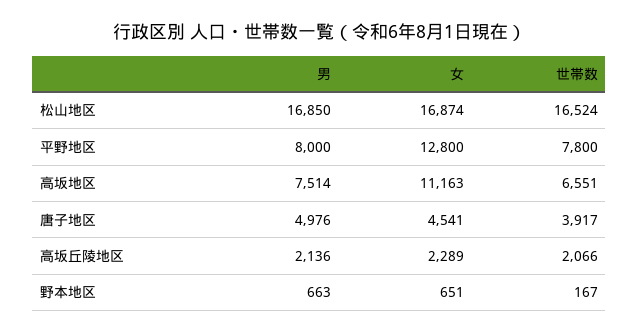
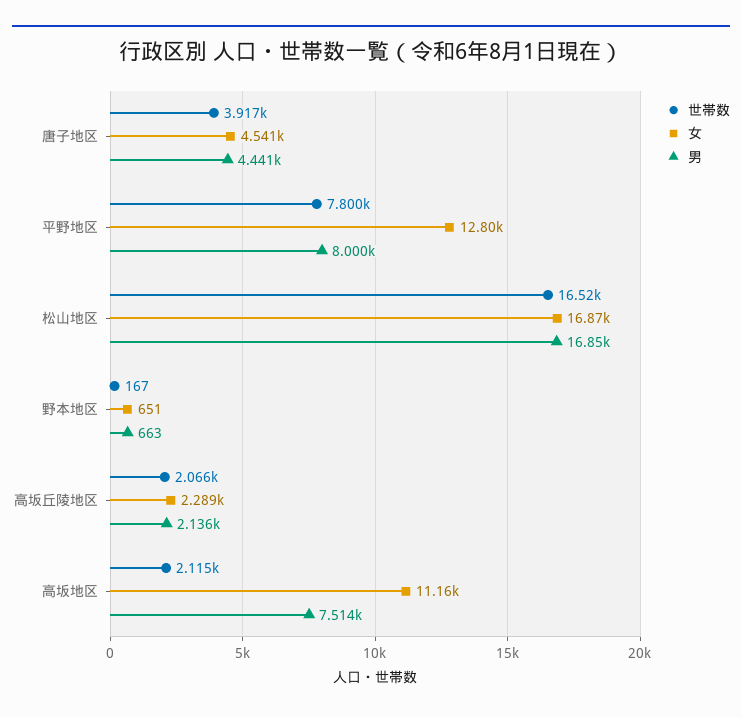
  {
    "男": {
      "松山地区": 16850,
      "平野地区": 8000,
      "高坂地区": 7514,
-     "唐子地区": 4976,
+     "唐子地区": 4441,
      "高坂丘陵地区": 2136,
      "野本地区": 663
    },
    "女": {
      "松山地区": 16874,
      "平野地区": 12800,
      "高坂地区": 11163,
      "唐子地区": 4541,
      "高坂丘陵地区": 2289,
      "野本地区": 651
    },
    "世帯数": {
      "松山地区": 16524,
      "平野地区": 7800,
-     "高坂地区": 6551,
+     "高坂地区": 2115,
      "唐子地区": 3917,
      "高坂丘陵地区": 2066,
      "野本地区": 167
    }
  }

